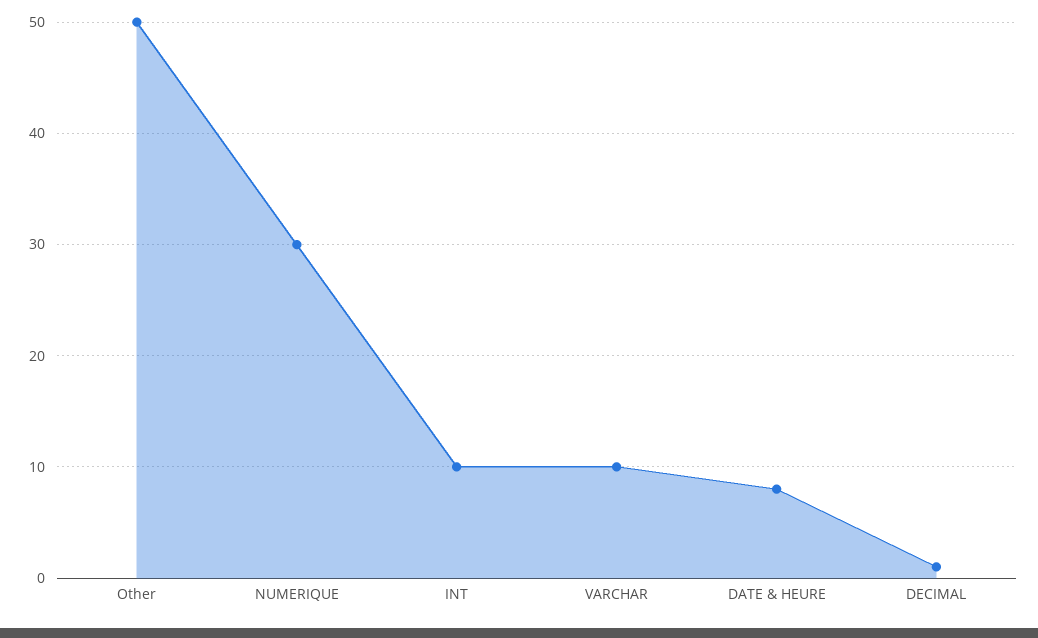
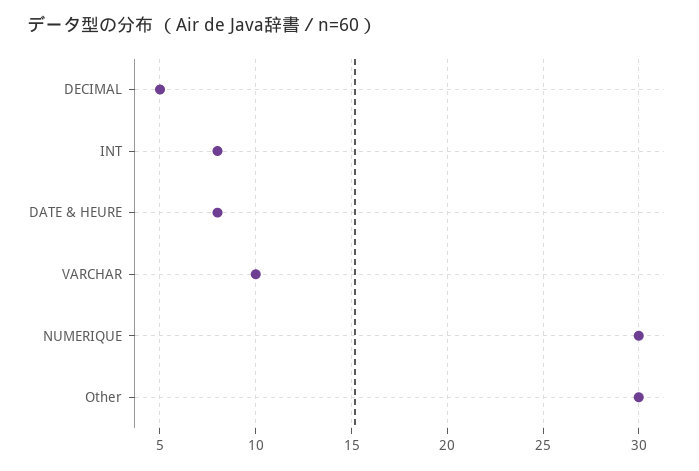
  {
-   "Other": 50,
+   "Other": 30,
    "NUMERIQUE": 30,
-   "INT": 10,
+   "INT": 8,
    "VARCHAR": 10,
    "DATE & HEURE": 8,
-   "DECIMAL": 1
+   "DECIMAL": 5
  }

